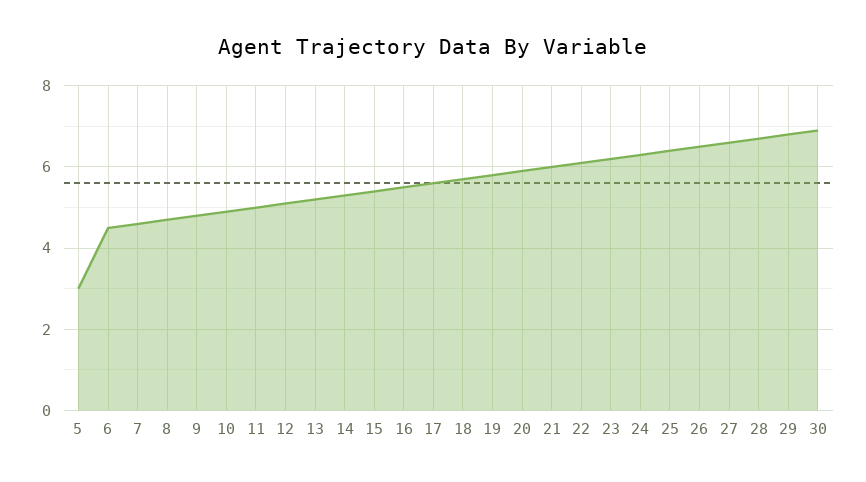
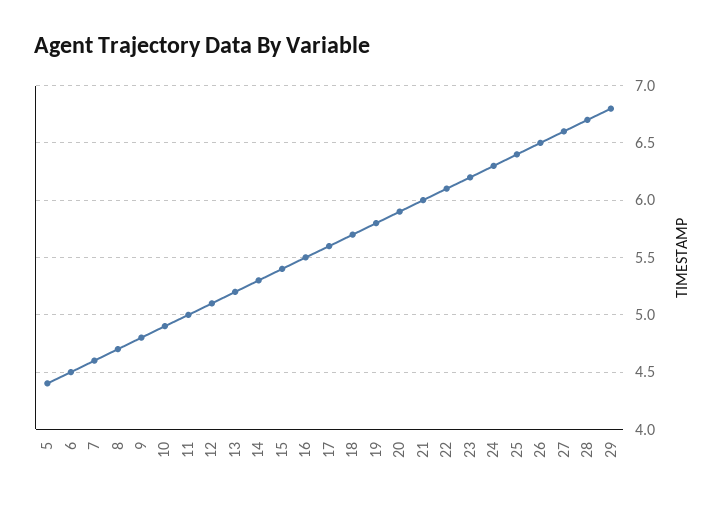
  {
-   "5": 3,
+   "5": 4.4,
    "6": 4.5,
    "7": 4.6,
    "8": 4.7,
    "9": 4.8,
    "10": 4.9,
    "11": 5,
    "12": 5.1,
    "13": 5.2,
    "14": 5.3,
    "15": 5.4,
    "16": 5.5,
    "17": 5.6,
    "18": 5.7,
    "19": 5.8,
    "20": 5.9,
    "21": 6,
    "22": 6.1,
    "23": 6.2,
    "24": 6.3,
    "25": 6.4,
    "26": 6.5,
    "27": 6.6,
    "28": 6.7,
-   "29": 6.8,
+   "29": 6.8
-   "30": 7
  }

